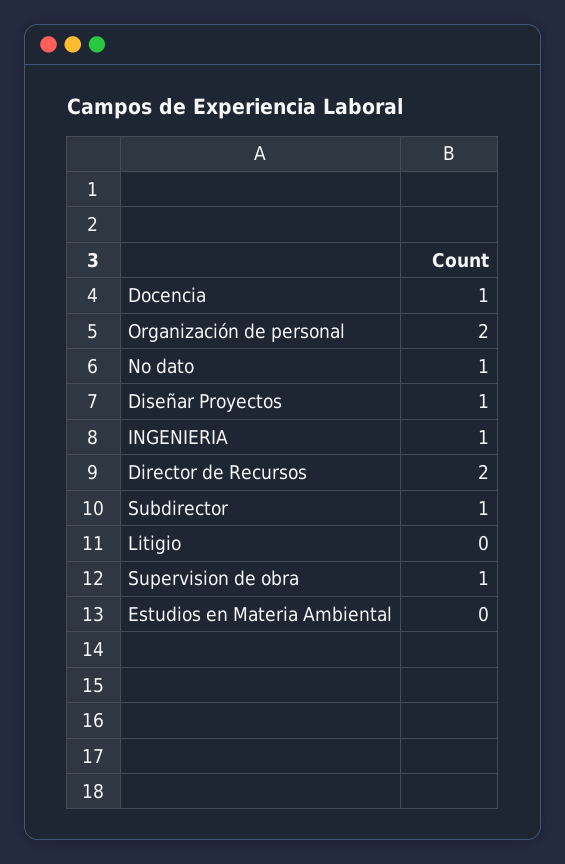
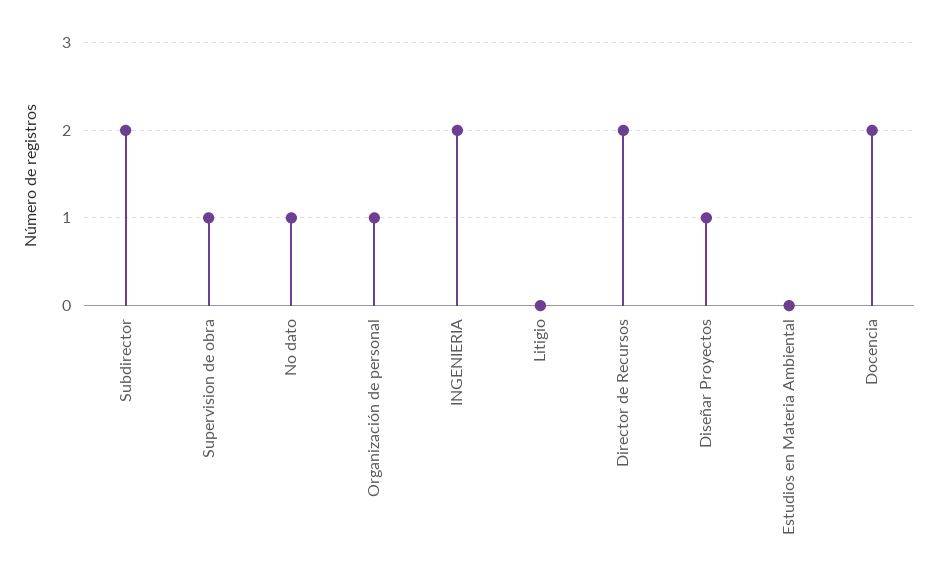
  {
-   "Docencia": 1,
+   "Docencia": 2,
-   "Organización de personal": 2,
+   "Organización de personal": 1,
    "No dato": 1,
    "Diseñar Proyectos": 1,
-   "INGENIERIA": 1,
+   "INGENIERIA": 2,
    "Director de Recursos": 2,
-   "Subdirector": 1,
+   "Subdirector": 2,
    "Litigio": 0,
    "Supervision de obra": 1,
    "Estudios en Materia Ambiental": 0
  }

